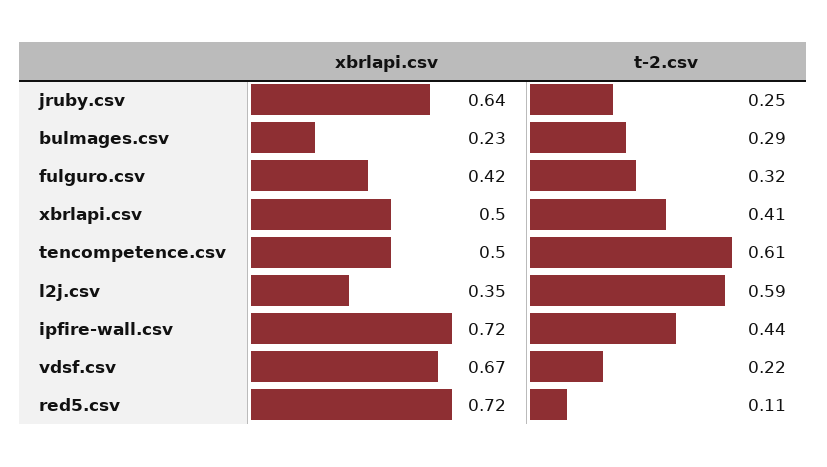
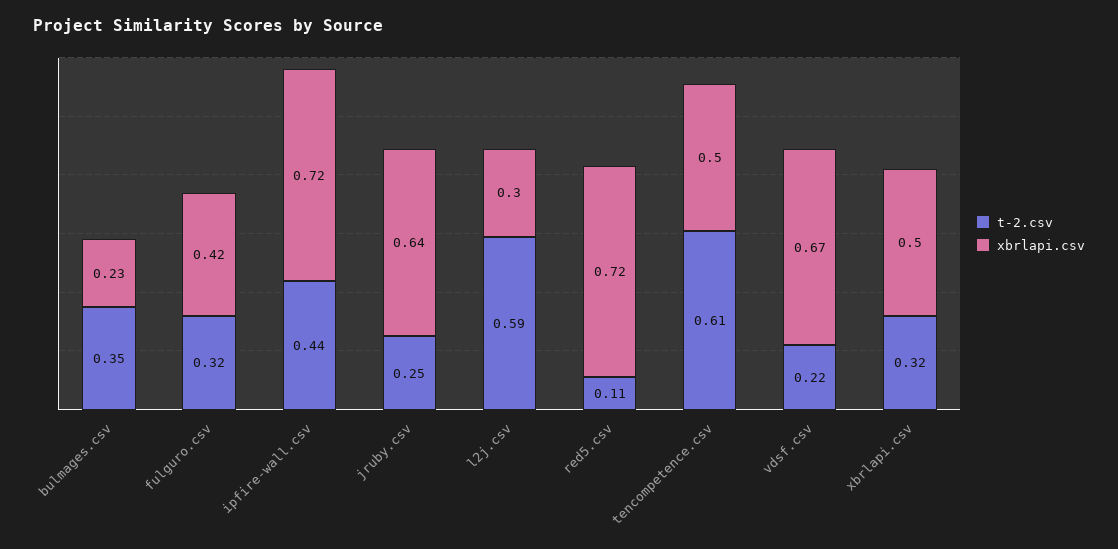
  {
    "xbrlapi.csv": {
      "jruby.csv": 0.64,
      "bulmages.csv": 0.23,
      "fulguro.csv": 0.42,
      "xbrlapi.csv": 0.5,
      "tencompetence.csv": 0.5,
-     "l2j.csv": 0.35,
+     "l2j.csv": 0.3,
      "ipfire-wall.csv": 0.72,
      "vdsf.csv": 0.67,
      "red5.csv": 0.72
    },
    "t-2.csv": {
      "jruby.csv": 0.25,
-     "bulmages.csv": 0.29,
+     "bulmages.csv": 0.35,
      "fulguro.csv": 0.32,
-     "xbrlapi.csv": 0.41,
+     "xbrlapi.csv": 0.32,
      "tencompetence.csv": 0.61,
      "l2j.csv": 0.59,
      "ipfire-wall.csv": 0.44,
      "vdsf.csv": 0.22,
      "red5.csv": 0.11
    }
  }

